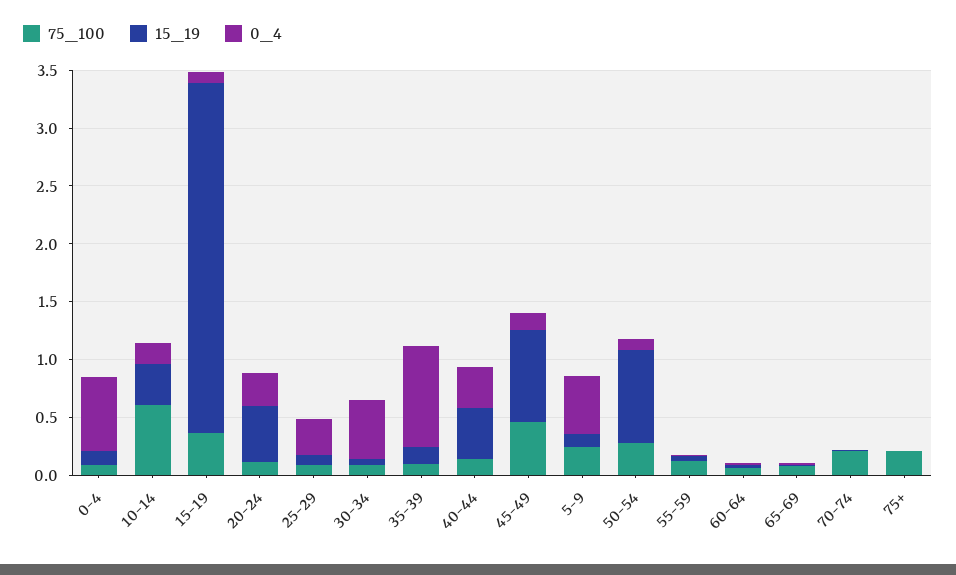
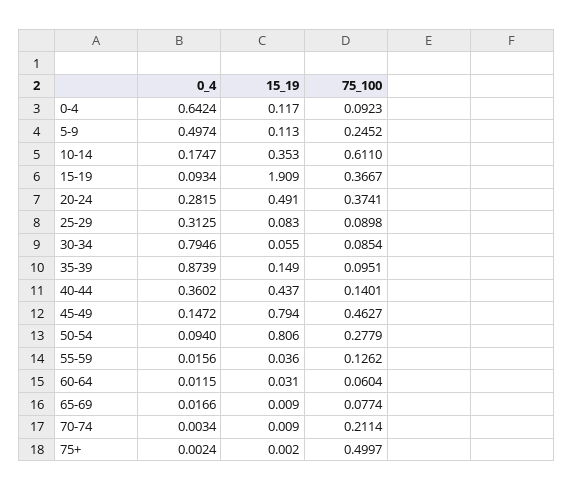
  {
    "75_100": {
      "0-4": 0.0923,
      "10-14": 0.611,
      "15-19": 0.3667,
-     "20-24": 0.1,
+     "20-24": 0.3741,
      "25-29": 0.0898,
      "30-34": 0.0854,
      "35-39": 0.0951,
      "40-44": 0.1401,
      "45-49": 0.4627,
      "5-9": 0.2452,
      "50-54": 0.2779,
      "55-59": 0.1262,
      "60-64": 0.0604,
      "65-69": 0.0774,
      "70-74": 0.2114,
-     "75+": 0.2
+     "75+": 0.4997
    },
    "15_19": {
      "0-4": 0.117,
      "10-14": 0.353,
-     "15-19": 3,
+     "15-19": 1.909,
      "20-24": 0.491,
      "25-29": 0.083,
      "30-34": 0.055,
      "35-39": 0.149,
      "40-44": 0.437,
      "45-49": 0.794,
      "5-9": 0.113,
      "50-54": 0.806,
      "55-59": 0.036,
      "60-64": 0.031,
      "65-69": 0.009,
      "70-74": 0.009,
      "75+": 0.002
    },
    "0_4": {
      "0-4": 0.6424,
      "10-14": 0.1747,
      "15-19": 0.0934,
      "20-24": 0.2815,
      "25-29": 0.3125,
-     "30-34": 0.5,
+     "30-34": 0.7946,
      "35-39": 0.8739,
      "40-44": 0.3602,
      "45-49": 0.1472,
      "5-9": 0.4974,
      "50-54": 0.094,
      "55-59": 0.0156,
      "60-64": 0.0115,
      "65-69": 0.0166,
      "70-74": 0.0034,
      "75+": 0.0024
    }
  }

